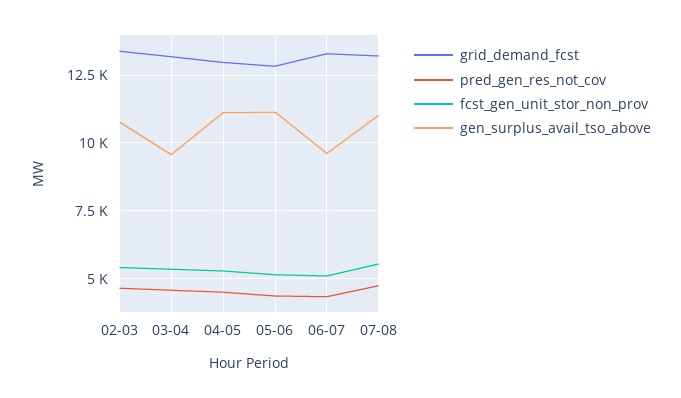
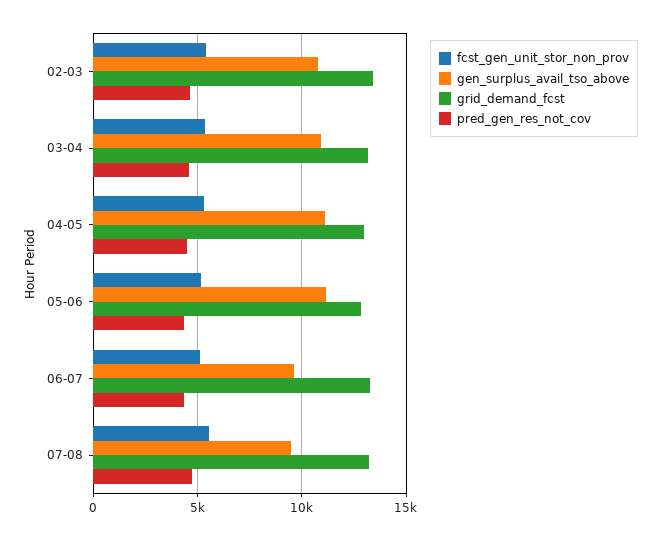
  {
    "grid_demand_fcst": {
      "02-03": 13500,
      "03-04": 13250,
      "04-05": 13000,
      "05-06": 12750,
      "06-07": 13250,
      "07-08": 13250
    },
    "pred_gen_res_not_cov": {
      "02-03": 4750,
      "03-04": 4500,
      "04-05": 4500,
      "05-06": 4250,
      "06-07": 4250,
      "07-08": 4750
    },
    "fcst_gen_unit_stor_non_prov": {
      "02-03": 5500,
      "03-04": 5250,
      "04-05": 5250,
      "05-06": 5250,
      "06-07": 5000,
      "07-08": 5500
    },
    "gen_surplus_avail_tso_above": {
      "02-03": 10750,
-     "03-04": 9500,
+     "03-04": 11000,
      "04-05": 11000,
      "05-06": 11250,
      "06-07": 9500,
-     "07-08": 11000
+     "07-08": 9500
    }
  }

